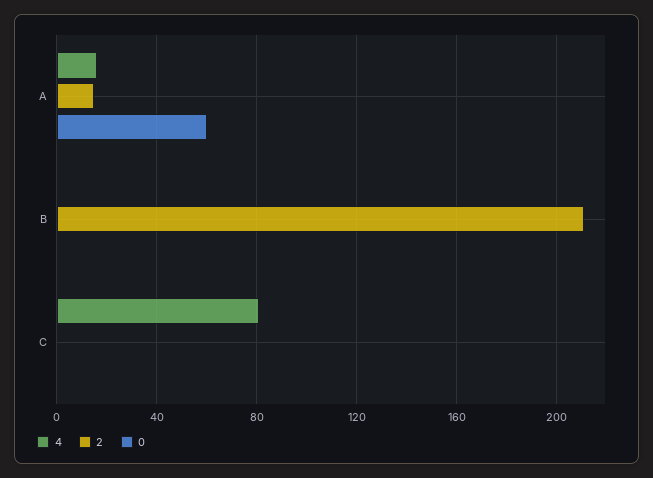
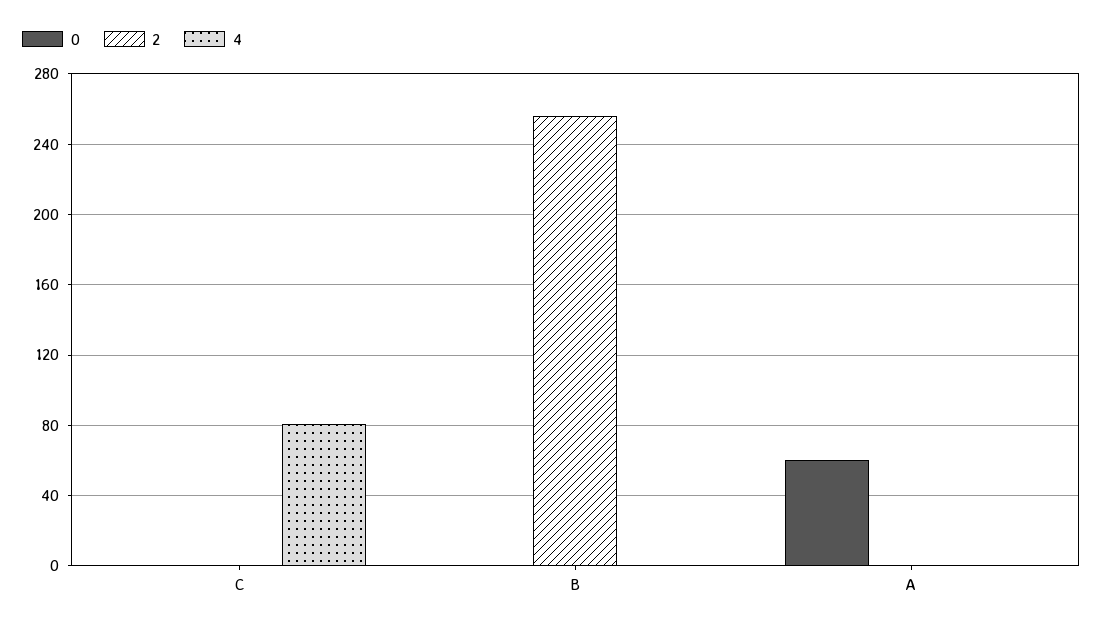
  {
    "4": {
-     "A": 15,
+     "A": 0,
      "B": 0,
      "C": 80
    },
    "2": {
-     "A": 15,
+     "A": 0,
-     "B": 210,
+     "B": 255,
      "C": 0
    },
    "0": {
      "A": 60,
      "B": 0,
      "C": 0
    }
  }

